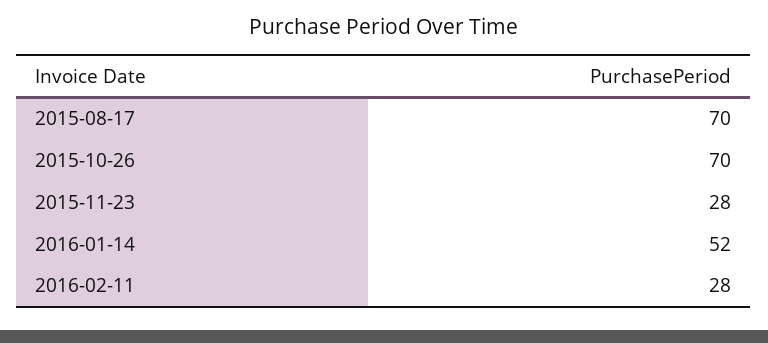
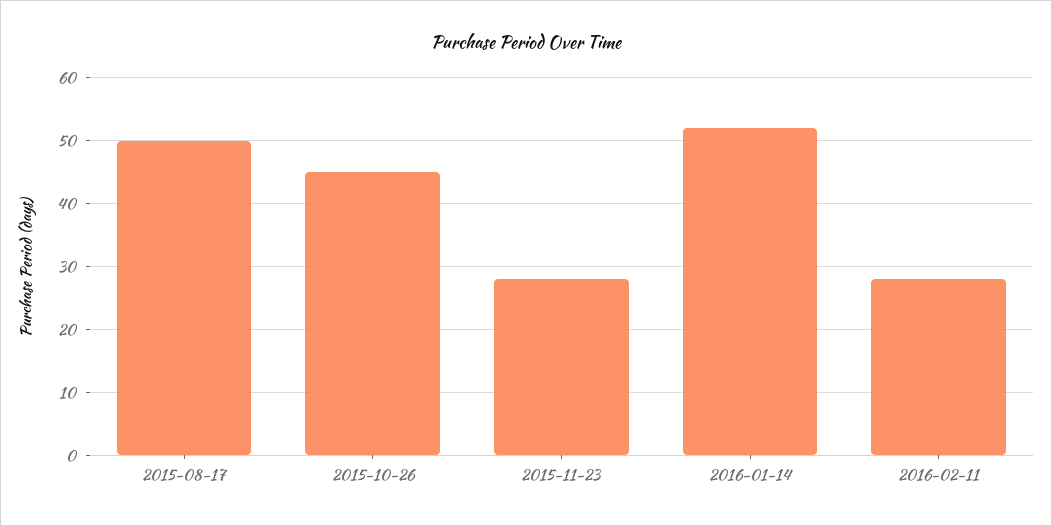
  {
-   "2015-08-17": 70,
+   "2015-08-17": 50,
-   "2015-10-26": 70,
+   "2015-10-26": 45,
    "2015-11-23": 28,
    "2016-01-14": 52,
    "2016-02-11": 28
  }

